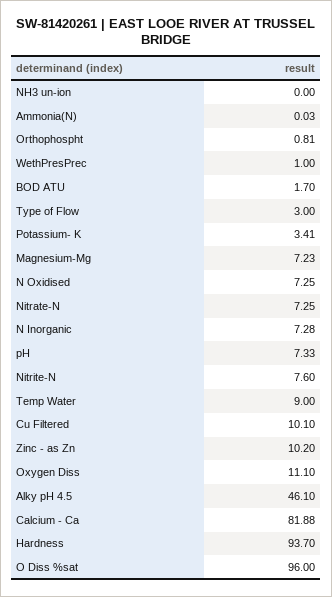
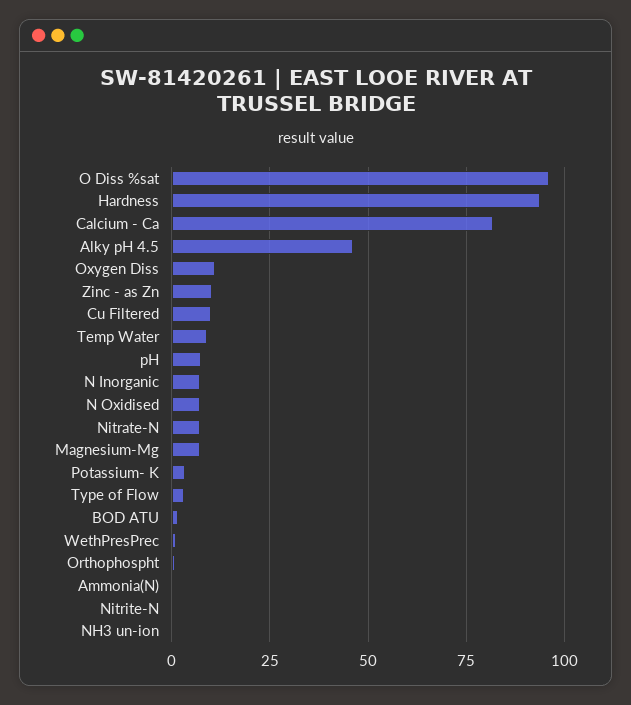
  {
    "NH3 un-ion": 0,
    "Ammonia(N)": 0.03,
    "Orthophospht": 0.81,
    "WethPresPrec": 1,
    "BOD ATU": 1.7,
    "Type of Flow": 3,
    "Potassium- K": 3.41,
    "Magnesium-Mg": 7.23,
    "N Oxidised": 7.25,
    "Nitrate-N": 7.25,
    "N Inorganic": 7.28,
    "pH": 7.33,
-   "Nitrite-N": 7.6,
+   "Nitrite-N": 0,
    "Temp Water": 9,
    "Cu Filtered": 10.1,
    "Zinc - as Zn": 10.2,
    "Oxygen Diss": 11.1,
    "Alky pH 4.5": 46.1,
    "Calcium - Ca": 81.88,
    "Hardness": 93.7,
    "O Diss %sat": 96
  }

